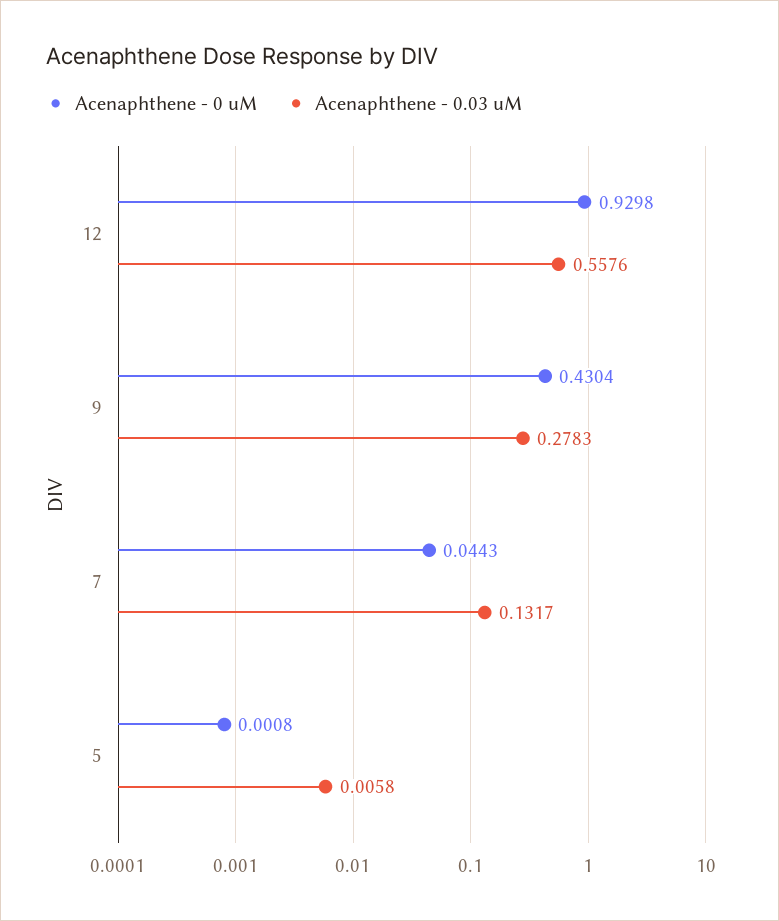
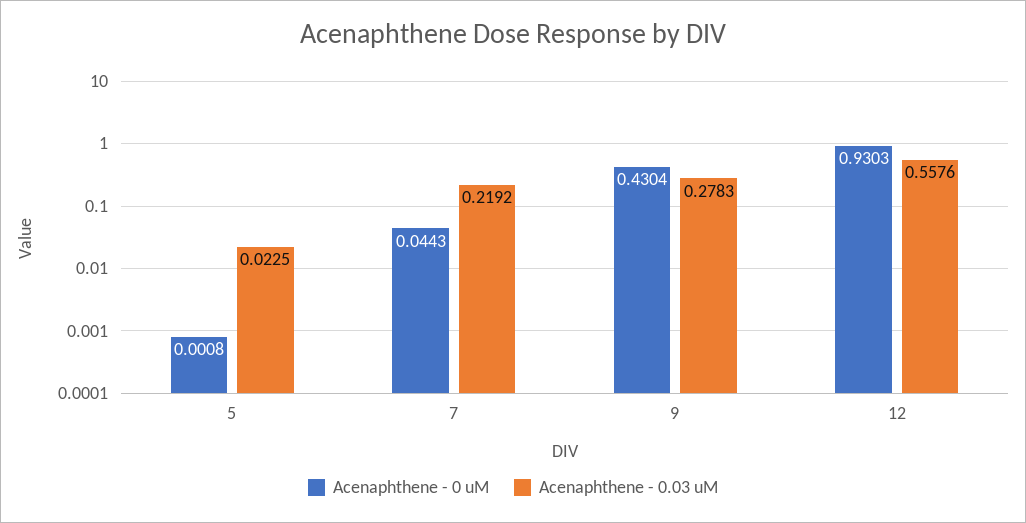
  {
    "Acenaphthene - 0 uM": {
-     "12": 0.9298,
+     "12": 0.9303,
      "9": 0.4304,
      "7": 0.0443,
      "5": 0.0008
    },
    "Acenaphthene - 0.03 uM": {
      "12": 0.5576,
      "9": 0.2783,
-     "7": 0.1317,
+     "7": 0.2192,
-     "5": 0.0058
+     "5": 0.0225
    }
  }

